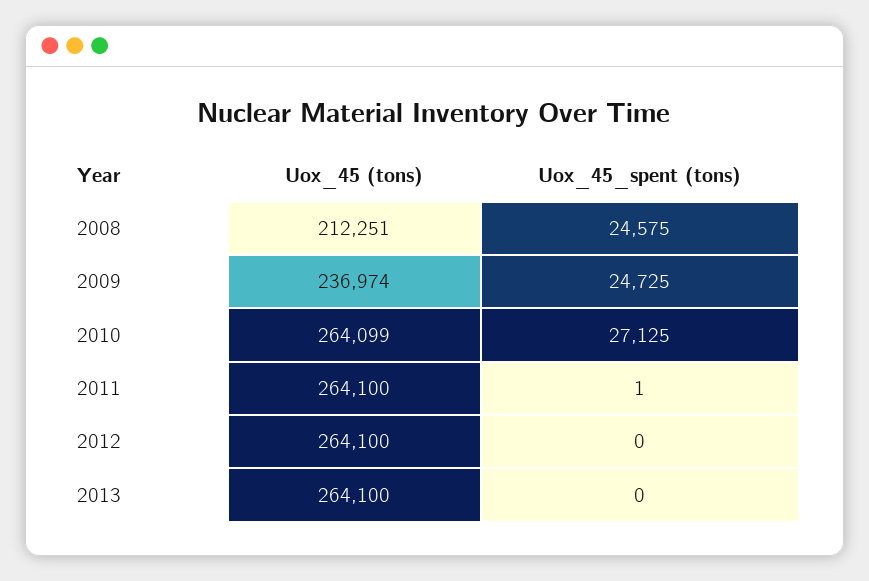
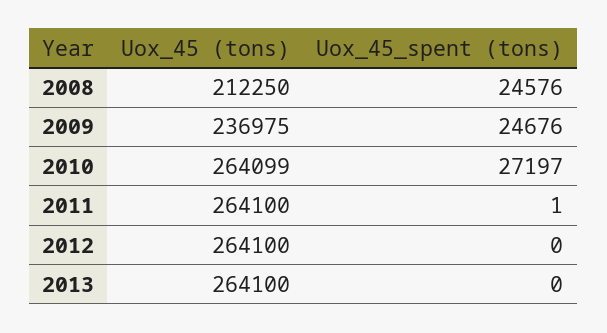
  {
    "Uox_45 (tons)": {
-     "2008": 212251,
+     "2008": 212250,
-     "2009": 236974,
+     "2009": 236975,
      "2010": 264099,
      "2011": 264100,
      "2012": 264100,
      "2013": 264100
    },
    "Uox_45_spent (tons)": {
-     "2008": 24575,
+     "2008": 24576,
-     "2009": 24725,
+     "2009": 24676,
-     "2010": 27125,
+     "2010": 27197,
      "2011": 1,
      "2012": 0,
      "2013": 0
    }
  }

